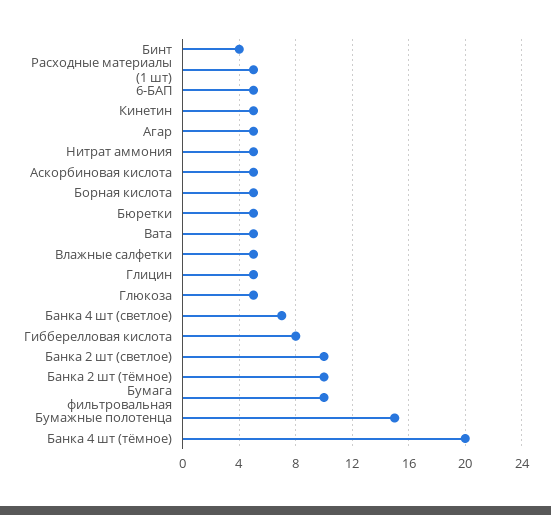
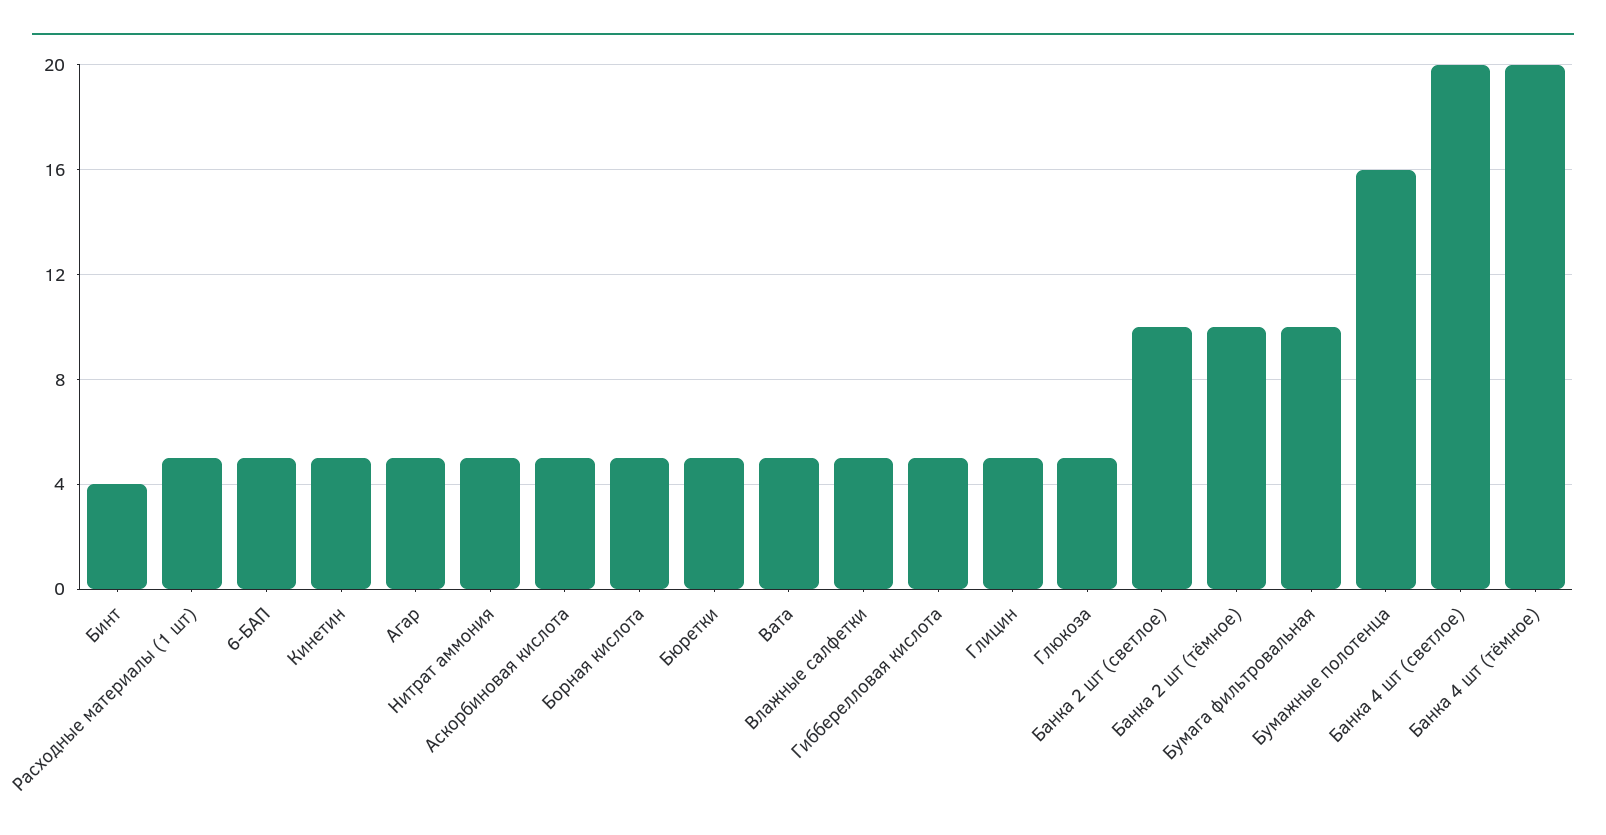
  {
    "Бинт": 4,
    "Расходные материалы (1 шт)": 5,
    "6-БАП": 5,
    "Кинетин": 5,
    "Агар": 5,
    "Нитрат аммония": 5,
    "Аскорбиновая кислота": 5,
    "Борная кислота": 5,
    "Бюретки": 5,
    "Вата": 5,
    "Влажные салфетки": 5,
    "Глицин": 5,
    "Глюкоза": 5,
-   "Банка 4 шт (светлое)": 7,
+   "Банка 4 шт (светлое)": 20,
-   "Гибберелловая кислота": 8,
+   "Гибберелловая кислота": 5,
    "Банка 2 шт (светлое)": 10,
    "Банка 2 шт (тёмное)": 10,
    "Бумага фильтровальная": 10,
-   "Бумажные полотенца": 15,
+   "Бумажные полотенца": 16,
    "Банка 4 шт (тёмное)": 20
  }

